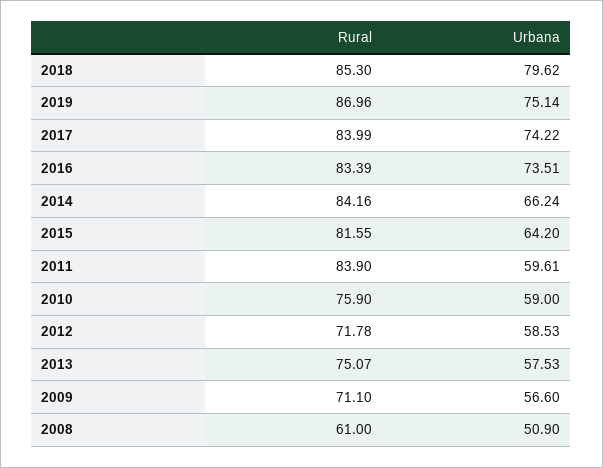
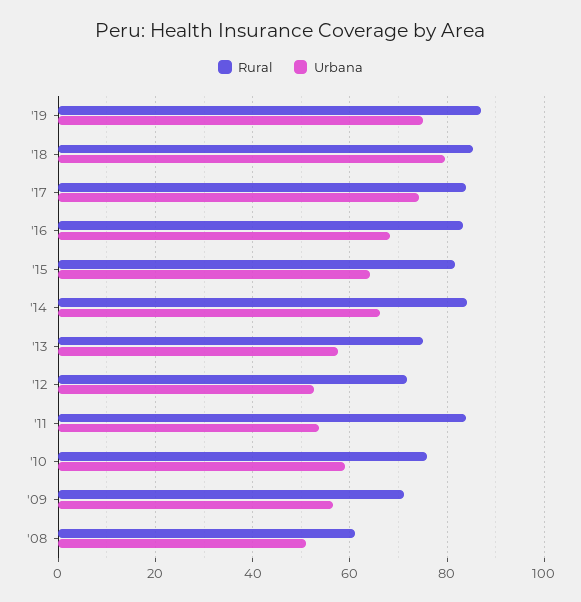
  {
    "Rural": {
      "2018": 85.3,
      "2019": 86.96,
      "2017": 83.99,
      "2016": 83.39,
      "2014": 84.16,
      "2015": 81.55,
      "2011": 83.9,
      "2010": 75.9,
      "2012": 71.78,
      "2013": 75.07,
      "2009": 71.1,
      "2008": 61
    },
    "Urbana": {
      "2018": 79.62,
      "2019": 75.14,
      "2017": 74.22,
-     "2016": 73.51,
+     "2016": 68,
      "2014": 66.24,
      "2015": 64.2,
-     "2011": 59.61,
+     "2011": 54,
      "2010": 59,
-     "2012": 58.53,
+     "2012": 52,
      "2013": 57.53,
      "2009": 56.6,
      "2008": 50.9
    }
  }

